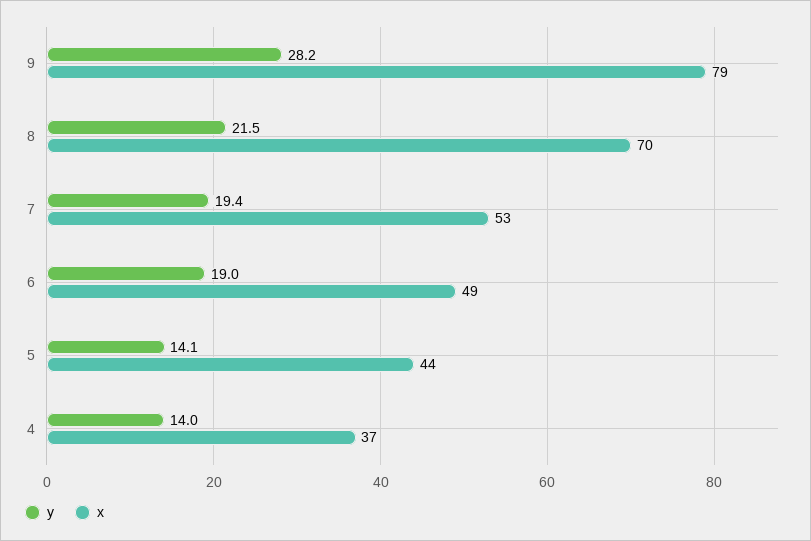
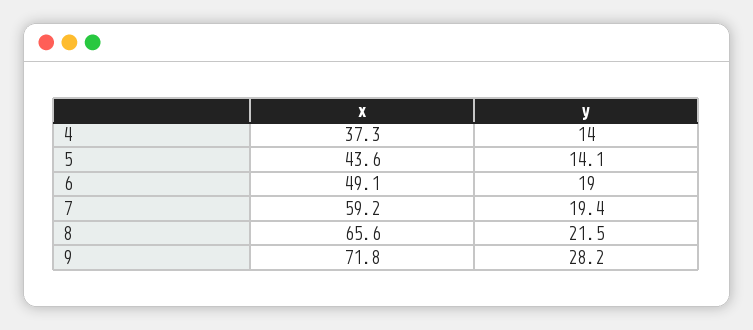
  {
    "y": {
      "9": 28.2,
      "8": 21.5,
      "7": 19.4,
      "6": 19,
      "5": 14.1,
      "4": 14
    },
    "x": {
-     "9": 79,
+     "9": 71.8,
-     "8": 70,
+     "8": 65.6,
-     "7": 53,
+     "7": 59.2,
      "6": 49.1,
      "5": 43.6,
      "4": 37.3
    }
  }

